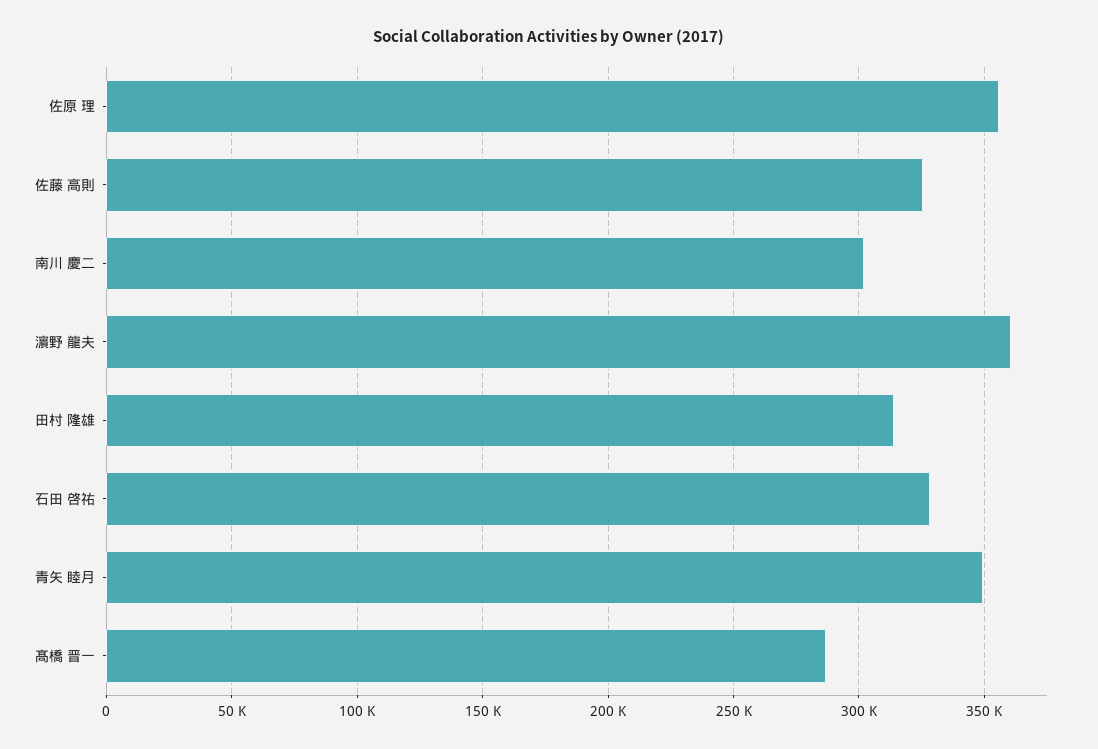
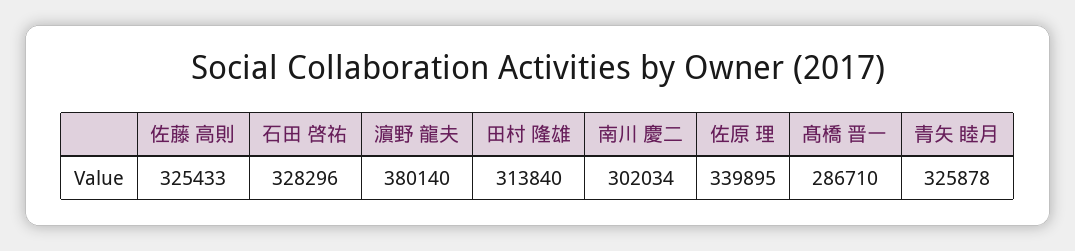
  {
-   "佐原 理": 355000,
+   "佐原 理": 339895,
    "佐藤 高則": 325433,
    "南川 慶二": 302034,
-   "濵野 龍夫": 360000,
+   "濵野 龍夫": 380140,
    "田村 隆雄": 313840,
    "石田 啓祐": 328296,
-   "青矢 睦月": 350000,
+   "青矢 睦月": 325878,
    "髙橋 晋一": 286710
  }

